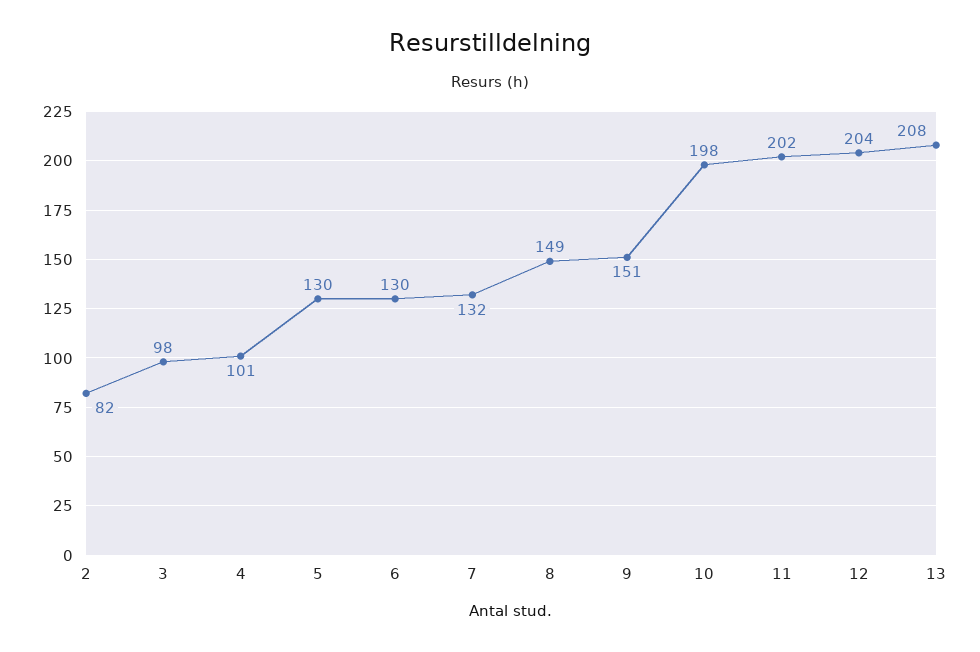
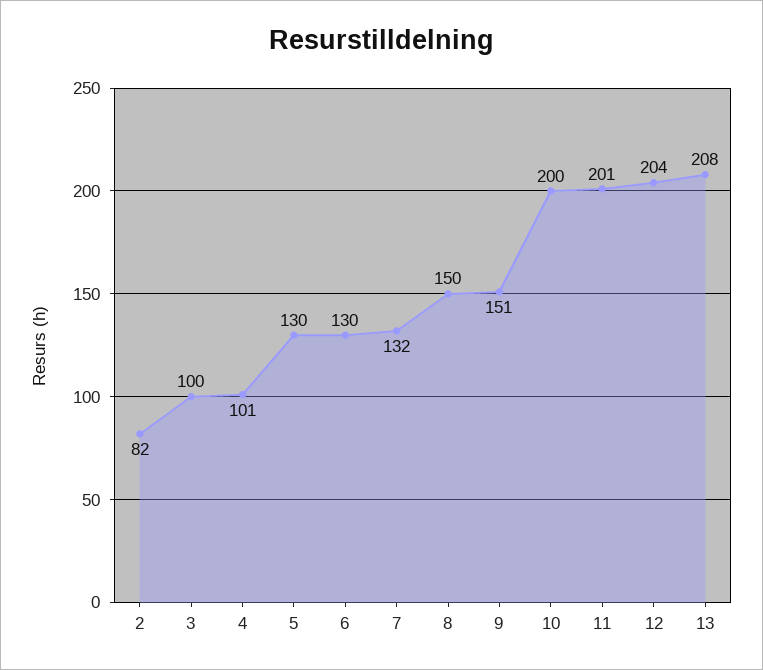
  {
    "2": 82,
-   "3": 98,
+   "3": 100,
    "4": 101,
    "5": 130,
    "6": 130,
    "7": 132,
-   "8": 149,
+   "8": 150,
    "9": 151,
-   "10": 198,
+   "10": 200,
-   "11": 202,
+   "11": 201,
    "12": 204,
    "13": 208
  }

